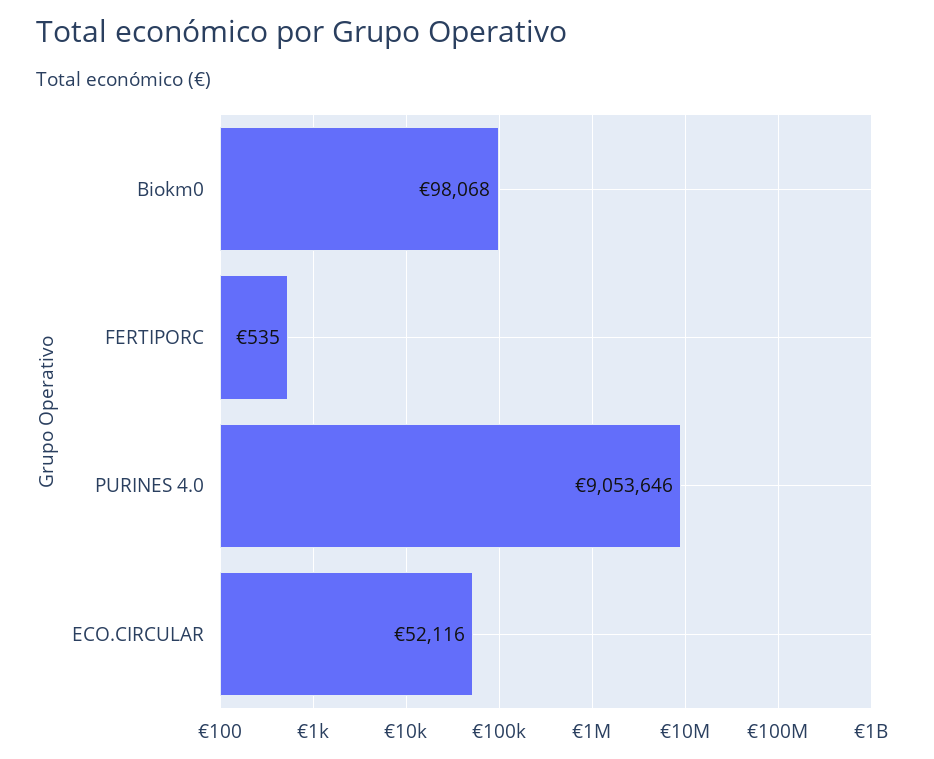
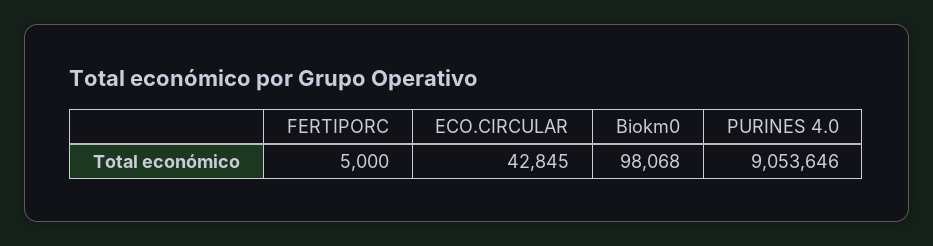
  {
    "Biokm0": 98068,
-   "FERTIPORC": 535,
+   "FERTIPORC": 5000,
    "PURINES 4.0": 9053646,
-   "ECO.CIRCULAR": 52116
+   "ECO.CIRCULAR": 42845
  }

